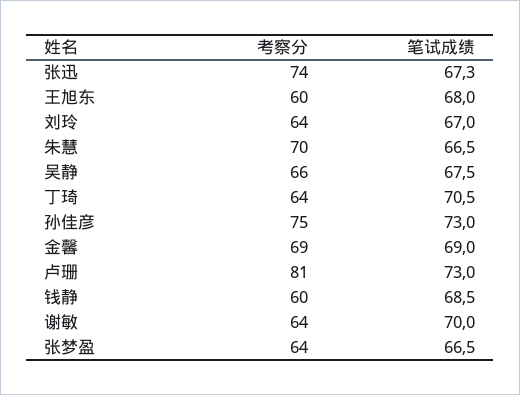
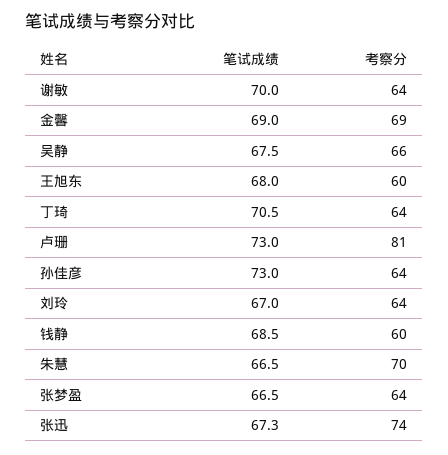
  {
    "考察分": {
      "张迅": 74,
      "王旭东": 60,
      "刘玲": 64,
      "朱慧": 70,
      "吴静": 66,
      "丁琦": 64,
-     "孙佳彦": 75,
+     "孙佳彦": 64,
      "金馨": 69,
      "卢珊": 81,
      "钱静": 60,
      "谢敏": 64,
      "张梦盈": 64
    },
    "笔试成绩": {
      "张迅": 67.3,
      "王旭东": 68,
      "刘玲": 67,
      "朱慧": 66.5,
      "吴静": 67.5,
      "丁琦": 70.5,
      "孙佳彦": 73,
      "金馨": 69,
      "卢珊": 73,
      "钱静": 68.5,
      "谢敏": 70,
      "张梦盈": 66.5
    }
  }

